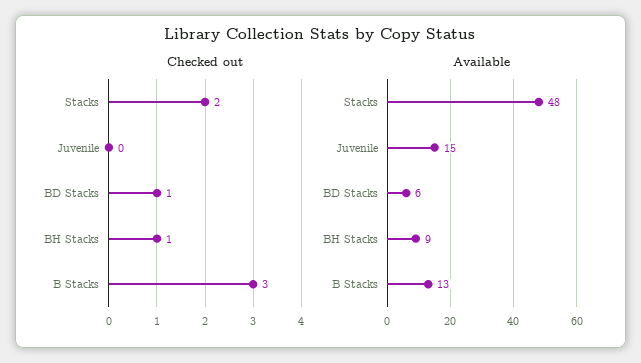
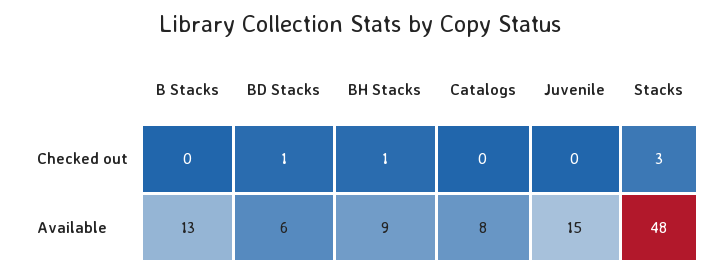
  {
    "Checked out": {
-     "Stacks": 2,
+     "Stacks": 3,
      "Juvenile": 0,
      "BD Stacks": 1,
      "BH Stacks": 1,
-     "B Stacks": 3
+     "B Stacks": 0,
+     "Catalogs": 0
    },
    "Available": {
      "Stacks": 48,
      "Juvenile": 15,
      "BD Stacks": 6,
      "BH Stacks": 9,
-     "B Stacks": 13
+     "B Stacks": 13,
+     "Catalogs": 8
    }
  }

